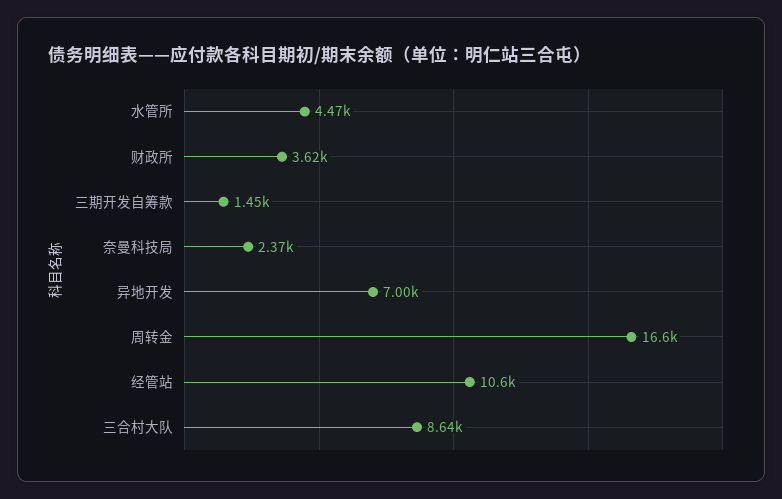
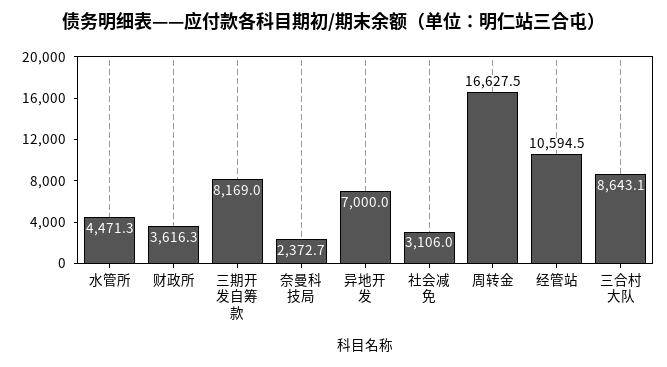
  {
    "水管所": 4471.3,
    "财政所": 3616.3,
-   "三期开发自筹款": 1450,
+   "三期开发自筹款": 8169,
    "奈曼科技局": 2372.7,
    "异地开发": 7000,
    "周转金": 16627.5,
    "经管站": 10594.5,
-   "三合村大队": 8643.1
+   "三合村大队": 8643.1,
+   "社会减免": 3106
  }

